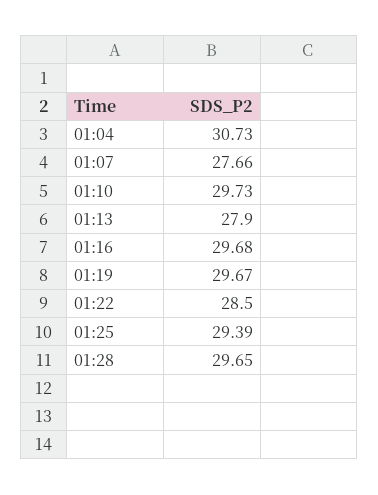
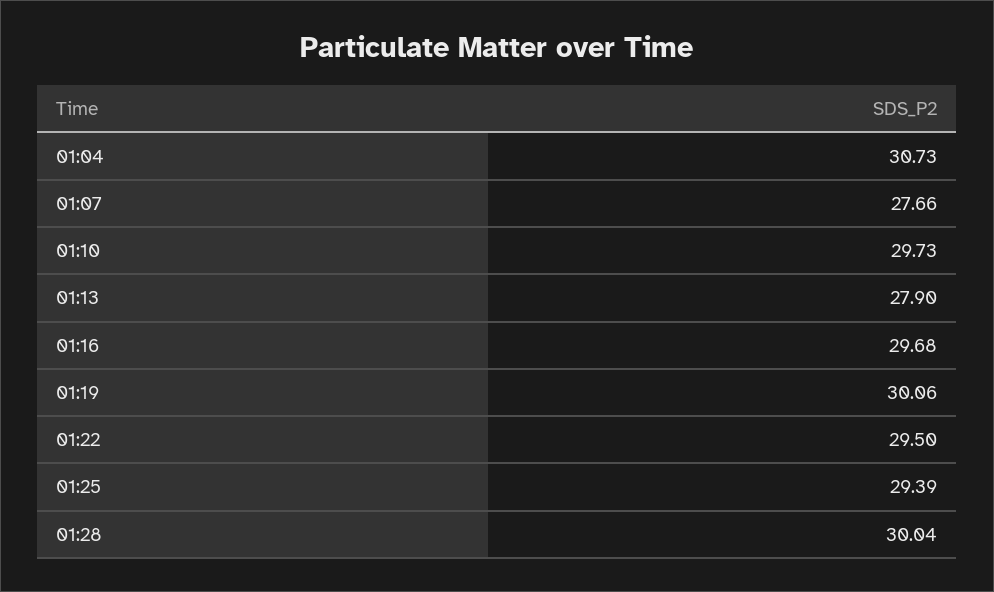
  {
    "01:04": 30.73,
    "01:07": 27.66,
    "01:10": 29.73,
    "01:13": 27.9,
    "01:16": 29.68,
-   "01:19": 29.67,
+   "01:19": 30.06,
-   "01:22": 28.5,
+   "01:22": 29.5,
    "01:25": 29.39,
-   "01:28": 29.65
+   "01:28": 30.04
  }

